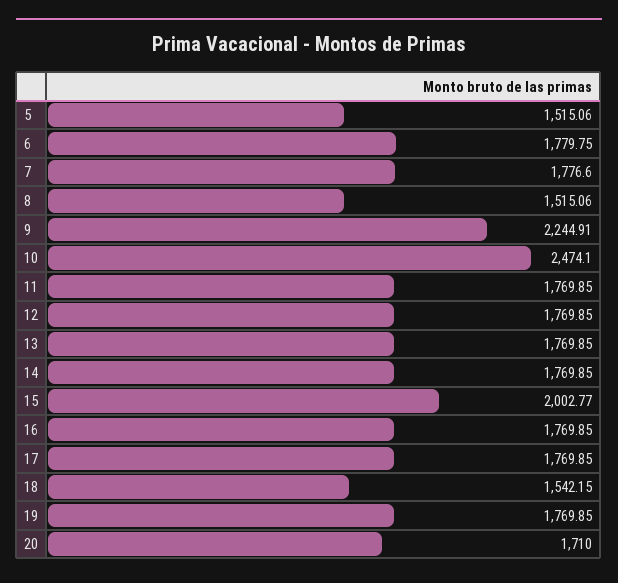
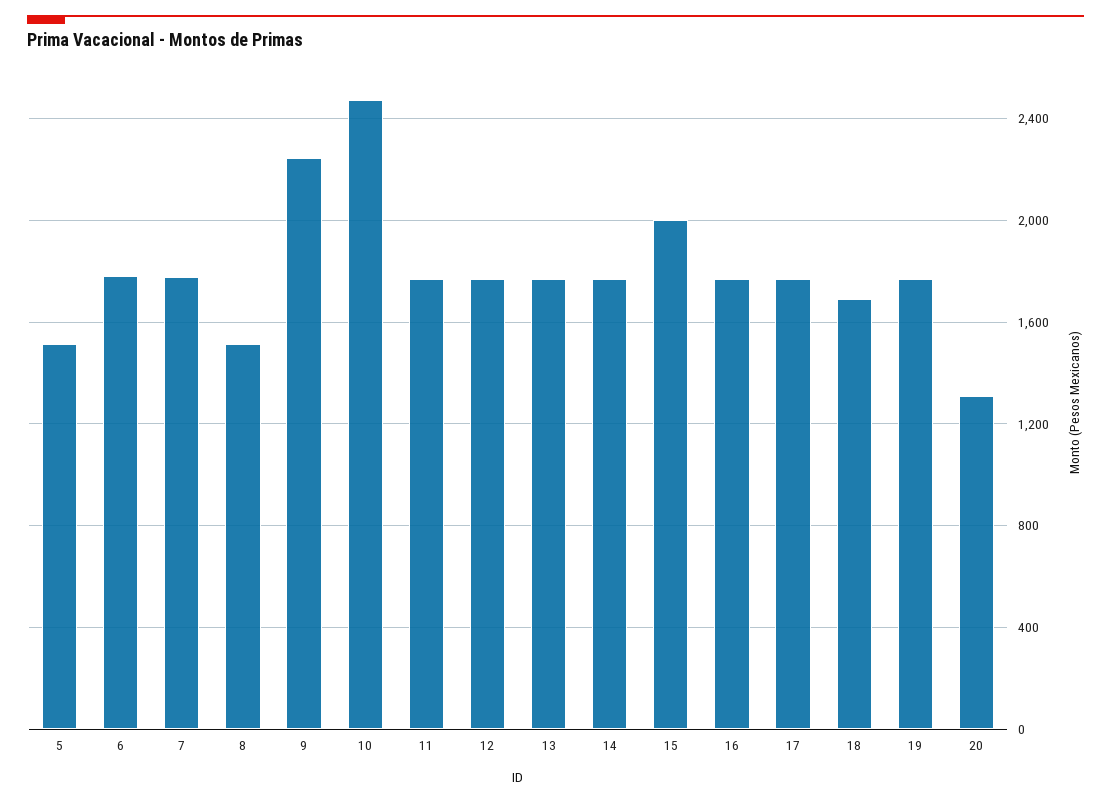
  {
    "5": 1515.06,
    "6": 1779.75,
    "7": 1776.6,
    "8": 1515.06,
    "9": 2244.91,
    "10": 2474.1,
    "11": 1769.85,
    "12": 1769.85,
    "13": 1769.85,
    "14": 1769.85,
    "15": 2002.77,
    "16": 1769.85,
    "17": 1769.85,
-   "18": 1542.15,
+   "18": 1700,
    "19": 1769.85,
-   "20": 1710
+   "20": 1300
  }

